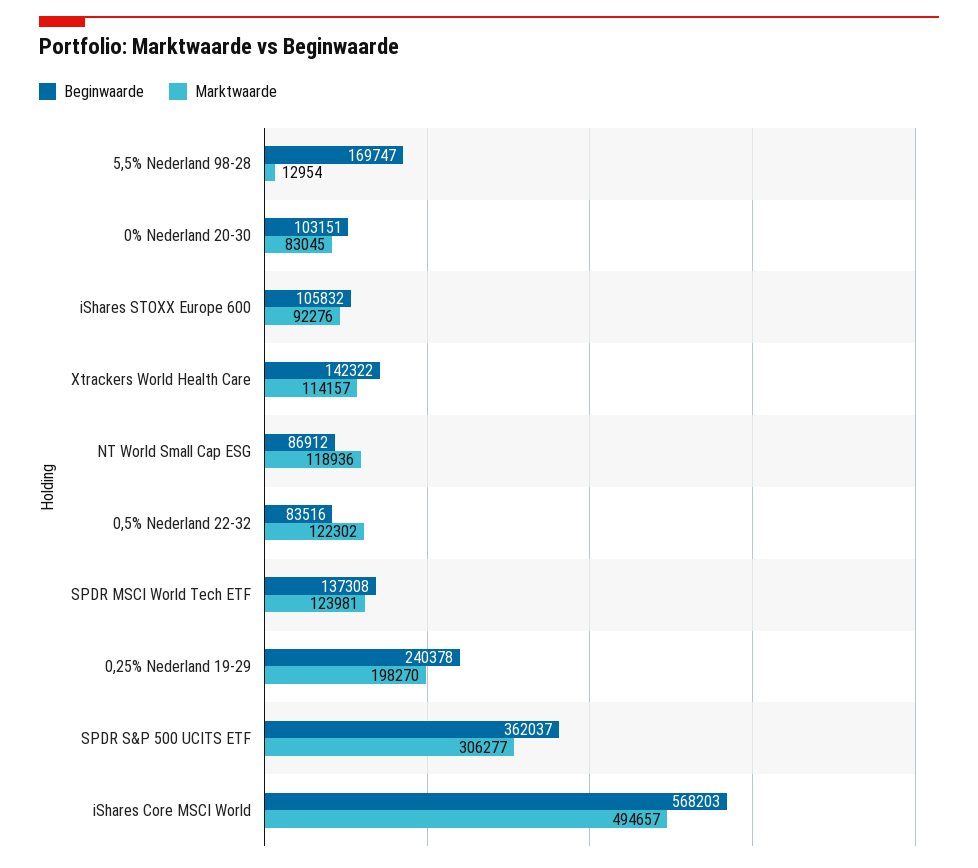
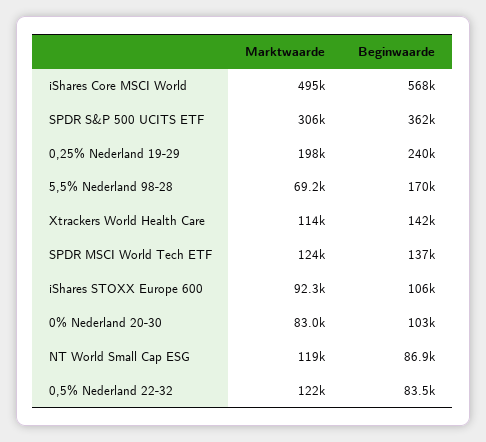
  {
    "Beginwaarde": {
      "5,5% Nederland 98-28": 169747,
      "0% Nederland 20-30": 103151,
      "iShares STOXX Europe 600": 105832,
      "Xtrackers World Health Care": 142322,
      "NT World Small Cap ESG": 86912,
      "0,5% Nederland 22-32": 83516,
      "SPDR MSCI World Tech ETF": 137308,
      "0,25% Nederland 19-29": 240378,
      "SPDR S&P 500 UCITS ETF": 362037,
      "iShares Core MSCI World": 568203
    },
    "Marktwaarde": {
-     "5,5% Nederland 98-28": 12954,
+     "5,5% Nederland 98-28": 69200,
      "0% Nederland 20-30": 83045,
      "iShares STOXX Europe 600": 92276,
      "Xtrackers World Health Care": 114157,
      "NT World Small Cap ESG": 118936,
      "0,5% Nederland 22-32": 122302,
      "SPDR MSCI World Tech ETF": 123981,
      "0,25% Nederland 19-29": 198270,
      "SPDR S&P 500 UCITS ETF": 306277,
      "iShares Core MSCI World": 494657
    }
  }

